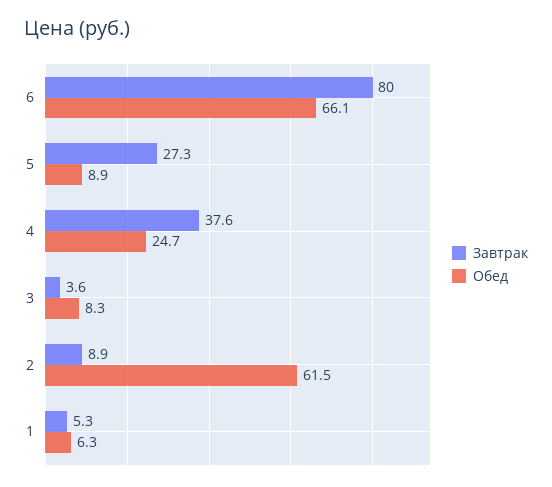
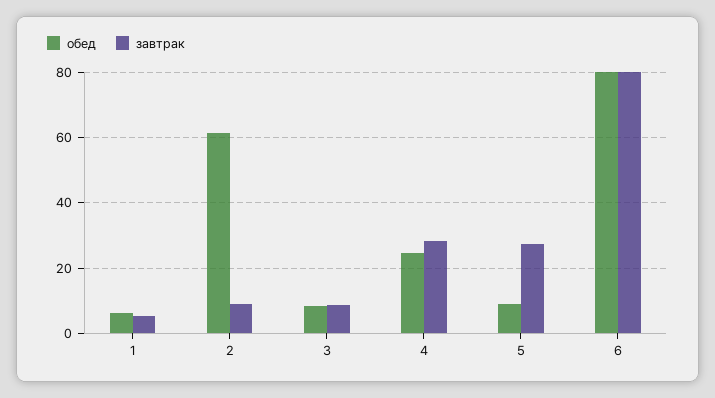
  {
    "Завтрак": {
      "6": 80,
      "5": 27.3,
-     "4": 37.6,
+     "4": 28,
-     "3": 3.6,
+     "3": 8,
      "2": 8.9,
      "1": 5.3
    },
    "Обед": {
-     "6": 66.1,
+     "6": 80,
      "5": 8.9,
      "4": 24.7,
      "3": 8.3,
      "2": 61.5,
      "1": 6.3
    }
  }

